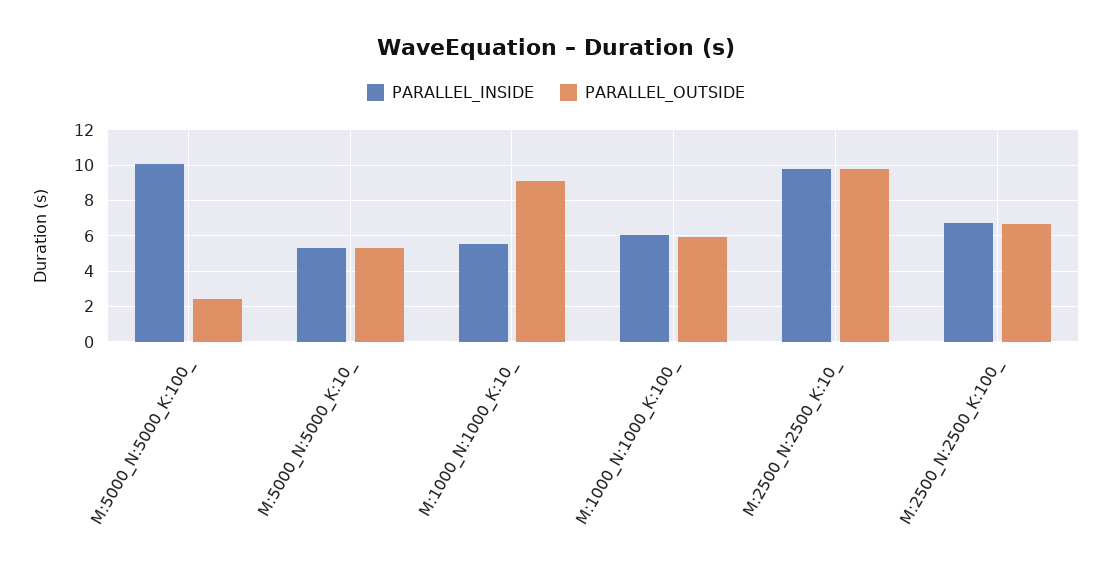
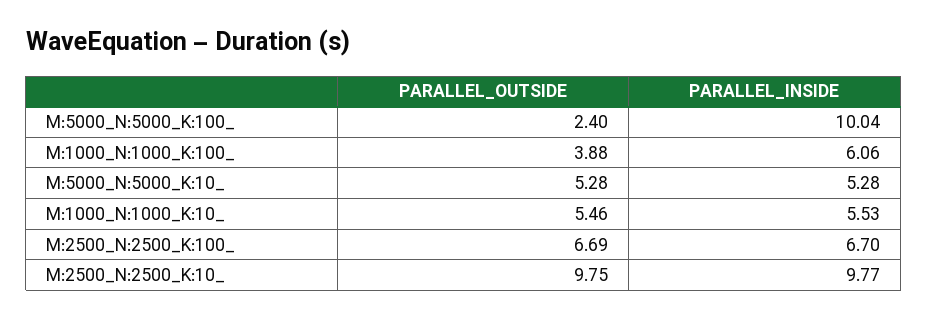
  {
    "PARALLEL_INSIDE": {
      "M:5000_N:5000_K:100_": 10.04,
      "M:5000_N:5000_K:10_": 5.28,
      "M:1000_N:1000_K:10_": 5.53,
      "M:1000_N:1000_K:100_": 6.06,
      "M:2500_N:2500_K:10_": 9.77,
      "M:2500_N:2500_K:100_": 6.7
    },
    "PARALLEL_OUTSIDE": {
      "M:5000_N:5000_K:100_": 2.4,
      "M:5000_N:5000_K:10_": 5.28,
-     "M:1000_N:1000_K:10_": 9,
+     "M:1000_N:1000_K:10_": 5.46,
-     "M:1000_N:1000_K:100_": 6,
+     "M:1000_N:1000_K:100_": 3.88,
      "M:2500_N:2500_K:10_": 9.75,
      "M:2500_N:2500_K:100_": 6.69
    }
  }

